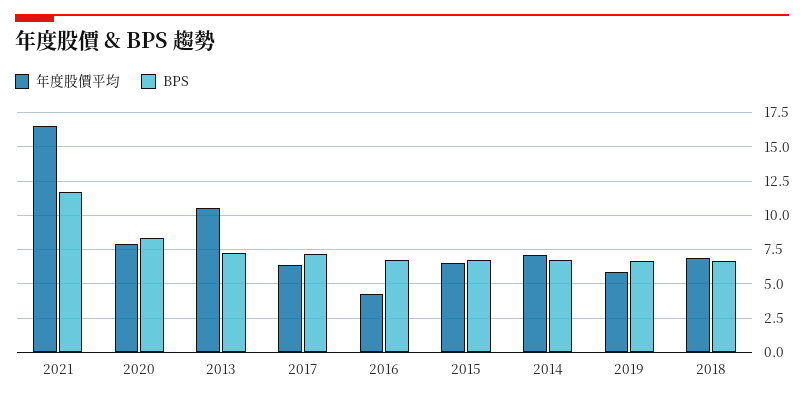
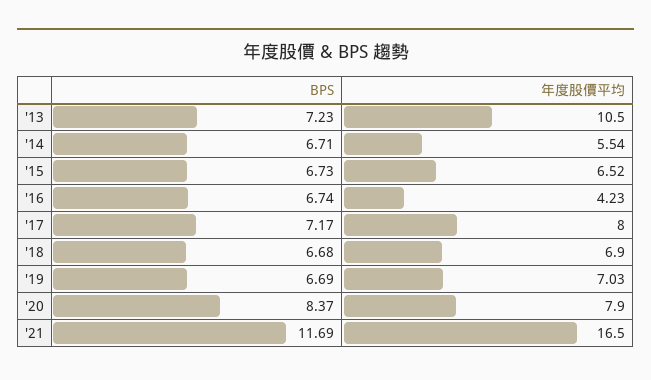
  {
    "年度股價平均": {
      "2021": 16.5,
      "2020": 7.9,
      "2013": 10.5,
-     "2017": 6.5,
+     "2017": 8,
      "2016": 4.23,
      "2015": 6.52,
-     "2014": 7,
+     "2014": 5.54,
-     "2019": 6,
+     "2019": 7.03,
      "2018": 6.9
    },
    "BPS": {
      "2021": 11.69,
      "2020": 8.37,
      "2013": 7.23,
      "2017": 7.17,
      "2016": 6.74,
      "2015": 6.73,
      "2014": 6.71,
      "2019": 6.69,
      "2018": 6.68
    }
  }

